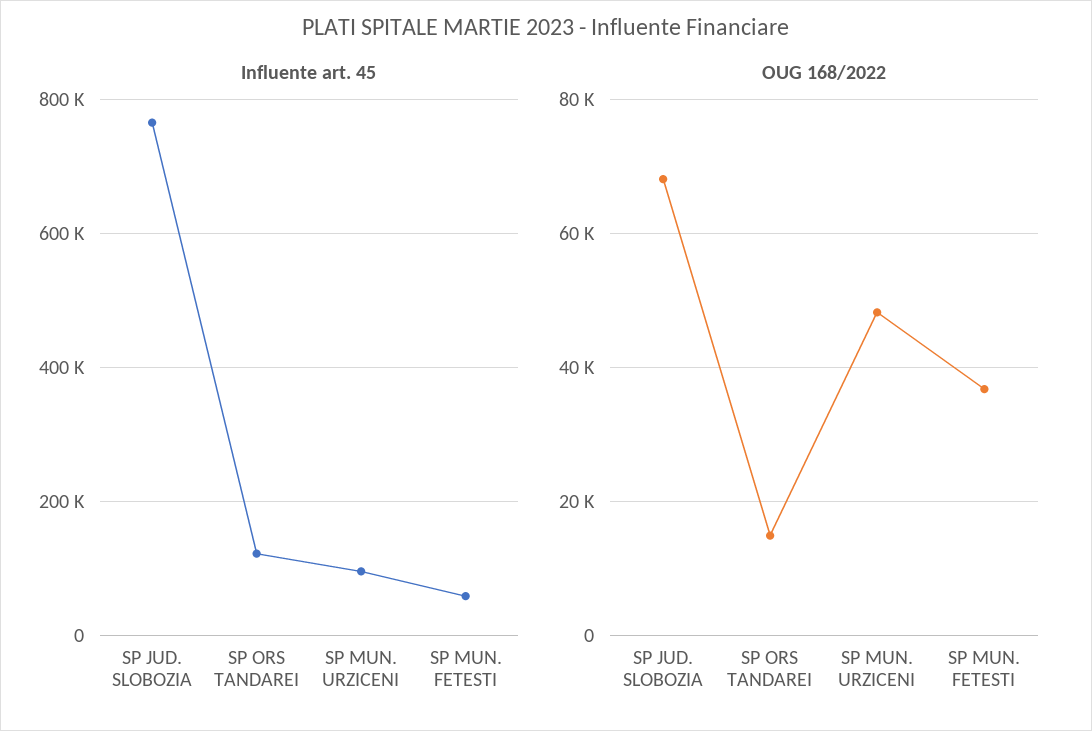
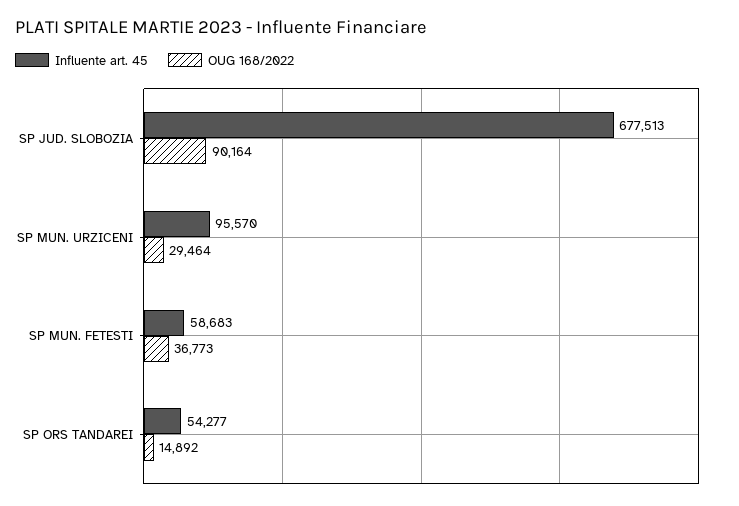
  {
    "Influente art. 45": {
-     "SP JUD. SLOBOZIA": 760000,
+     "SP JUD. SLOBOZIA": 677513,
-     "SP ORS TANDAREI": 120000,
+     "SP ORS TANDAREI": 54277,
      "SP MUN. URZICENI": 95570,
      "SP MUN. FETESTI": 58683
    },
    "OUG 168/2022": {
-     "SP JUD. SLOBOZIA": 68000,
+     "SP JUD. SLOBOZIA": 90164,
      "SP ORS TANDAREI": 14892,
-     "SP MUN. URZICENI": 48000,
+     "SP MUN. URZICENI": 29464,
      "SP MUN. FETESTI": 36773
    }
  }

